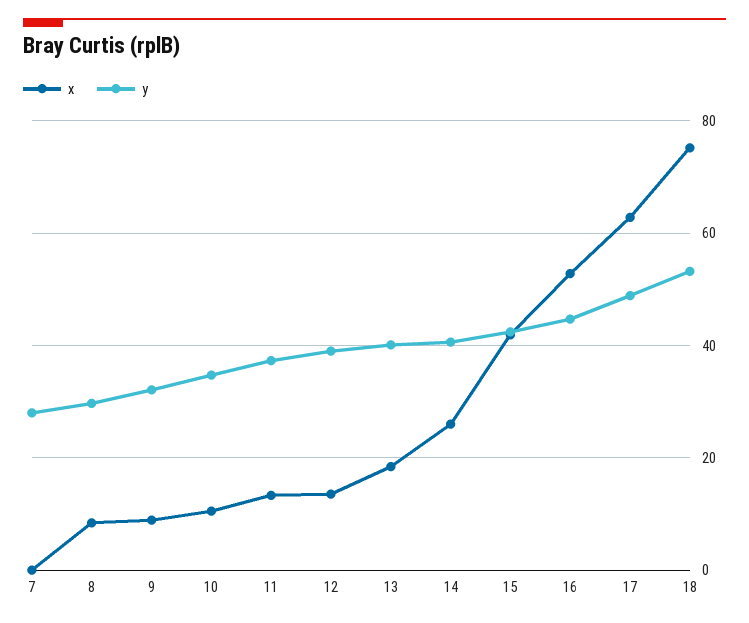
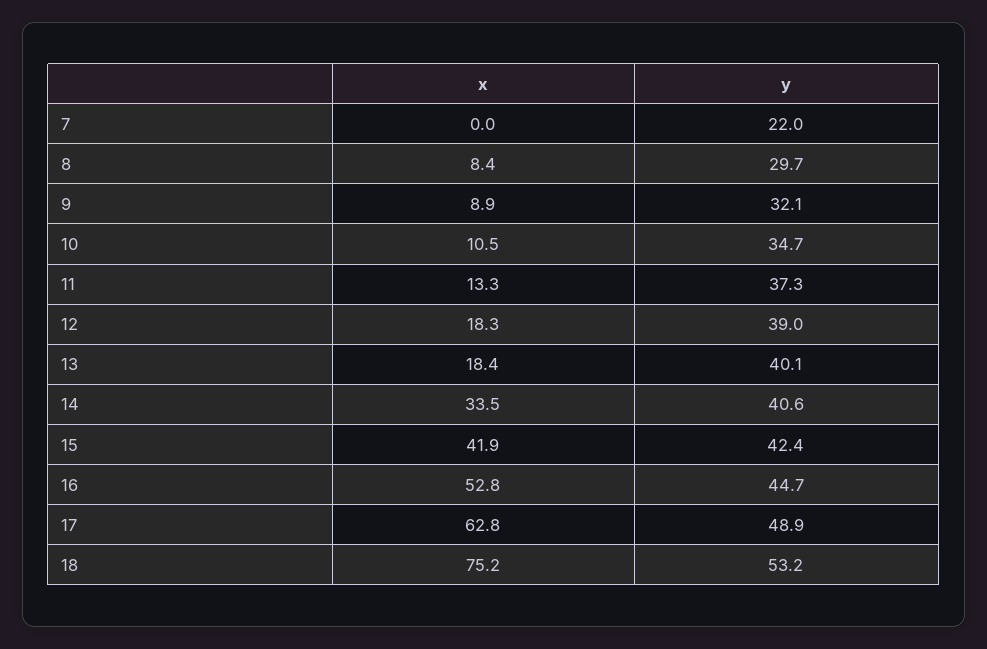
  {
    "x": {
      "7": 0,
      "8": 8.4,
      "9": 8.9,
      "10": 10.5,
      "11": 13.3,
-     "12": 14,
+     "12": 18.3,
      "13": 18.4,
-     "14": 26,
+     "14": 33.5,
      "15": 41.9,
      "16": 52.8,
      "17": 62.8,
      "18": 75.2
    },
    "y": {
-     "7": 28,
+     "7": 22,
      "8": 29.7,
      "9": 32.1,
      "10": 34.7,
      "11": 37.3,
      "12": 39,
      "13": 40.1,
      "14": 40.6,
      "15": 42.4,
      "16": 44.7,
      "17": 48.9,
      "18": 53.2
    }
  }

